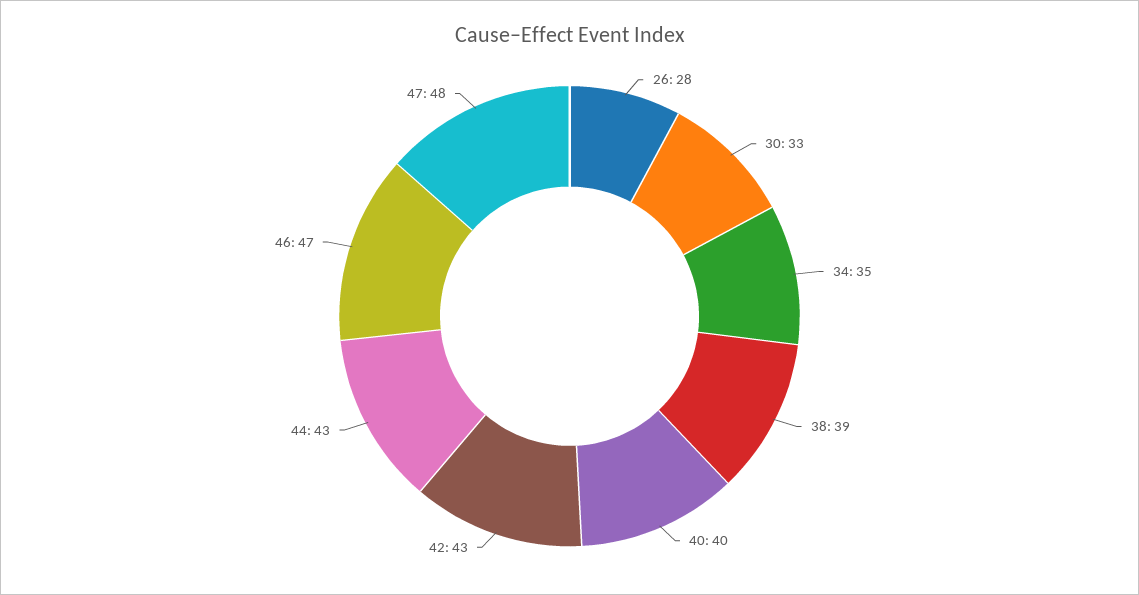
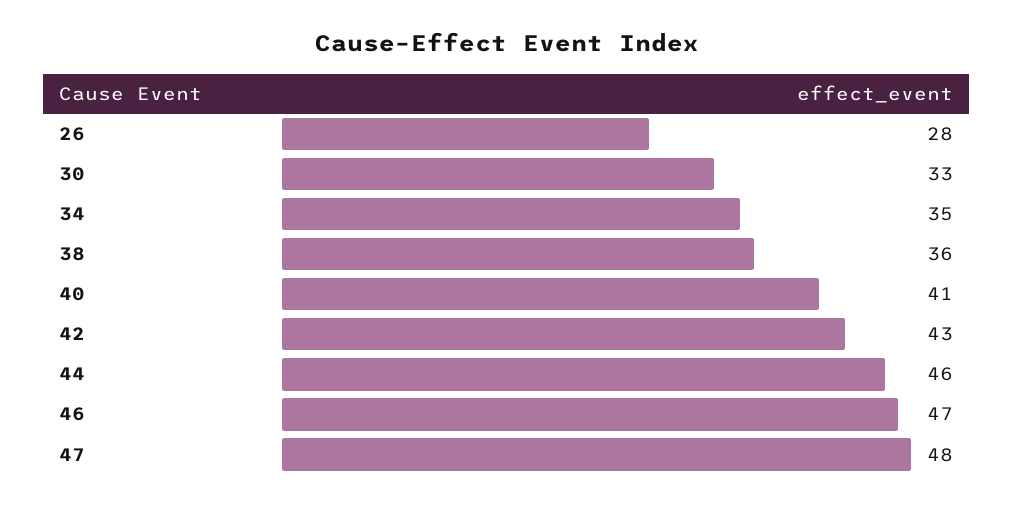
  {
    "26": 28,
    "30": 33,
    "34": 35,
-   "38": 39,
+   "38": 36,
-   "40": 40,
+   "40": 41,
    "42": 43,
-   "44": 43,
+   "44": 46,
    "46": 47,
    "47": 48
  }

